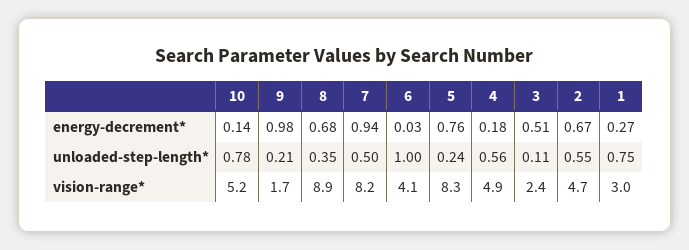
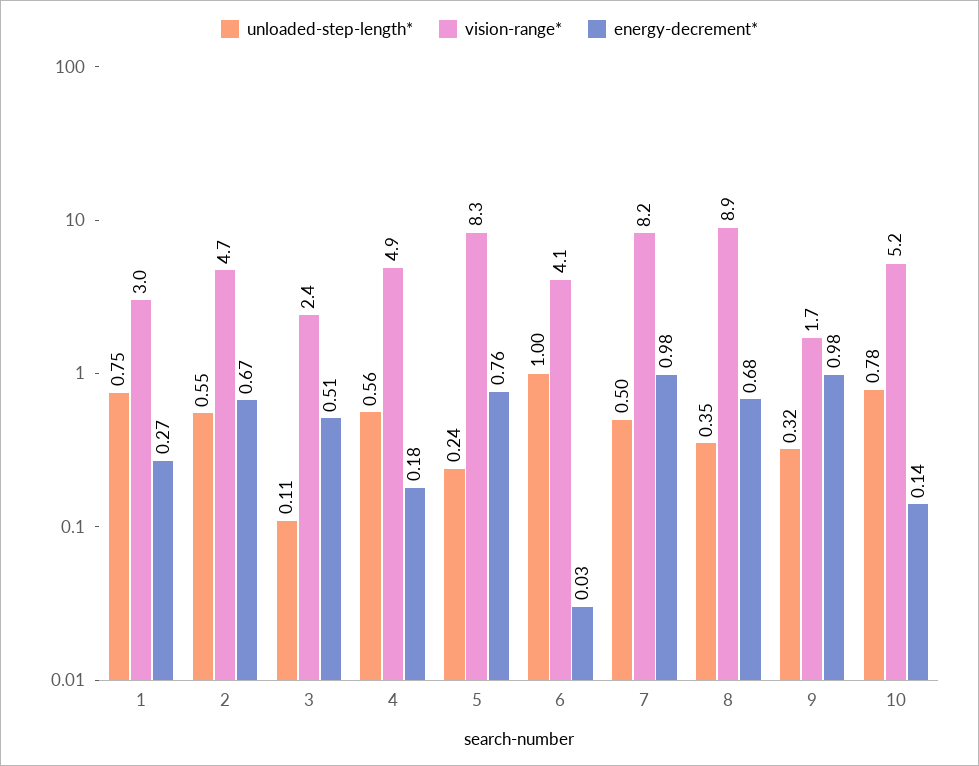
  {
    "energy-decrement*": {
      "10": 0.14,
      "9": 0.98,
      "8": 0.68,
-     "7": 0.94,
+     "7": 0.98,
      "6": 0.03,
      "5": 0.76,
      "4": 0.18,
      "3": 0.51,
      "2": 0.67,
      "1": 0.27
    },
    "unloaded-step-length*": {
      "10": 0.78,
-     "9": 0.21,
+     "9": 0.32,
      "8": 0.35,
      "7": 0.5,
      "6": 1,
      "5": 0.24,
      "4": 0.56,
      "3": 0.11,
      "2": 0.55,
      "1": 0.75
    },
    "vision-range*": {
      "10": 5.2,
      "9": 1.7,
      "8": 8.9,
      "7": 8.2,
      "6": 4.1,
      "5": 8.3,
      "4": 4.9,
      "3": 2.4,
      "2": 4.7,
      "1": 3
    }
  }

